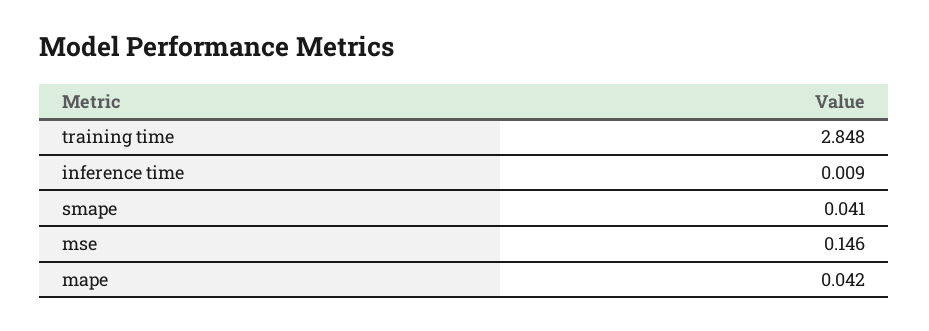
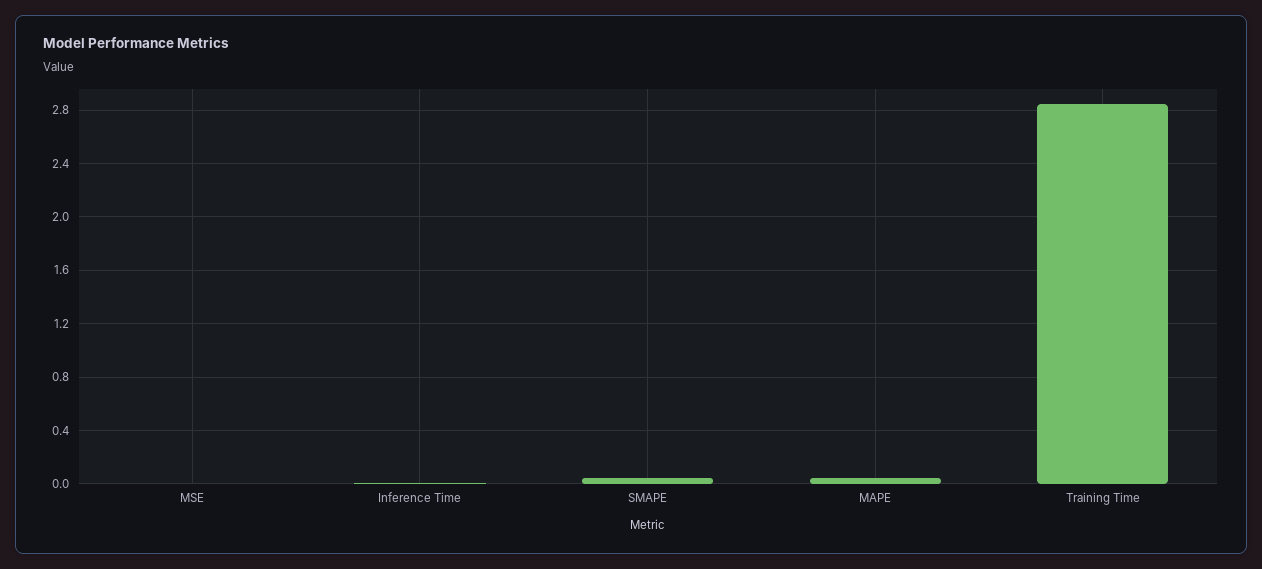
  {
    "training time": 2.848,
    "inference time": 0.009,
    "smape": 0.041,
-   "mse": 0.146,
+   "mse": 0,
    "mape": 0.042
  }

